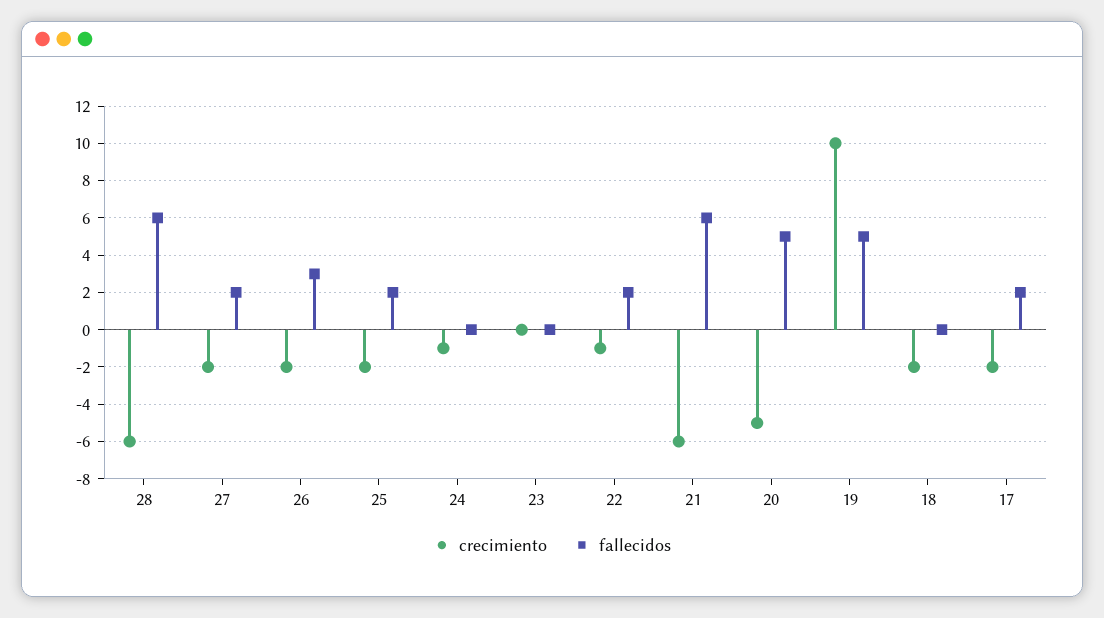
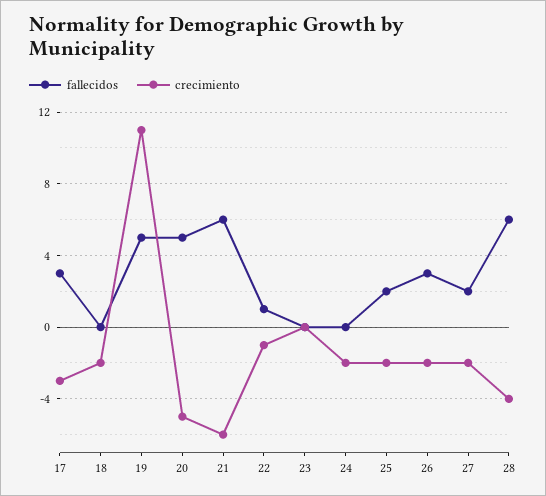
  {
    "crecimiento": {
-     "28": -6,
+     "28": -4,
      "27": -2,
      "26": -2,
      "25": -2,
-     "24": -1,
+     "24": -2,
      "23": 0,
      "22": -1,
      "21": -6,
      "20": -5,
-     "19": 10,
+     "19": 11,
      "18": -2,
-     "17": -2
+     "17": -3
    },
    "fallecidos": {
      "28": 6,
      "27": 2,
      "26": 3,
      "25": 2,
      "24": 0,
      "23": 0,
-     "22": 2,
+     "22": 1,
      "21": 6,
      "20": 5,
      "19": 5,
      "18": 0,
-     "17": 2
+     "17": 3
    }
  }

